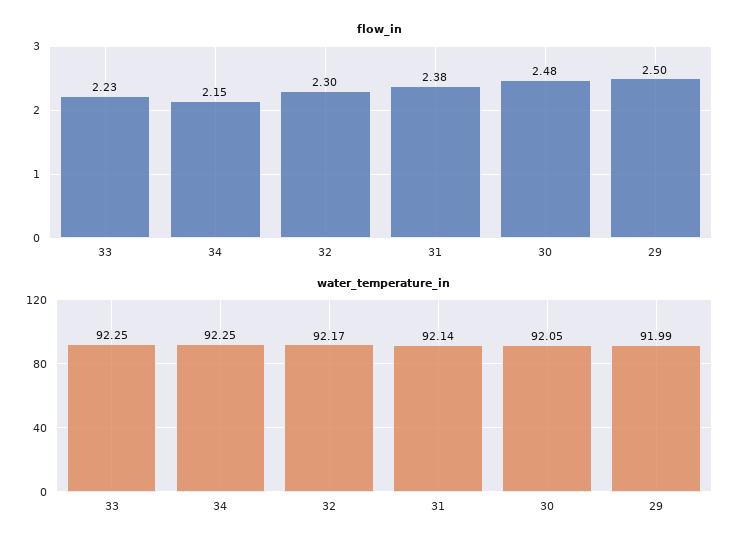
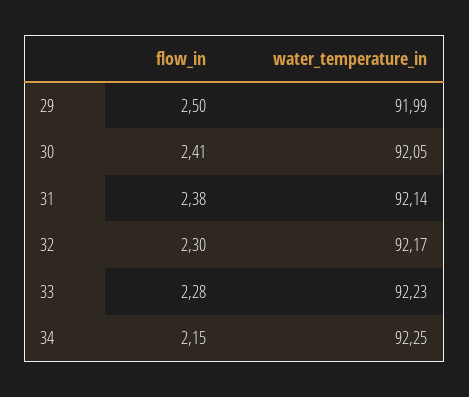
  {
    "flow_in": {
-     "33": 2.23,
+     "33": 2.28,
      "34": 2.15,
      "32": 2.3,
      "31": 2.38,
-     "30": 2.48,
+     "30": 2.41,
      "29": 2.5
    },
    "water_temperature_in": {
-     "33": 92.25,
+     "33": 92.23,
      "34": 92.25,
      "32": 92.17,
      "31": 92.14,
      "30": 92.05,
      "29": 91.99
    }
  }

